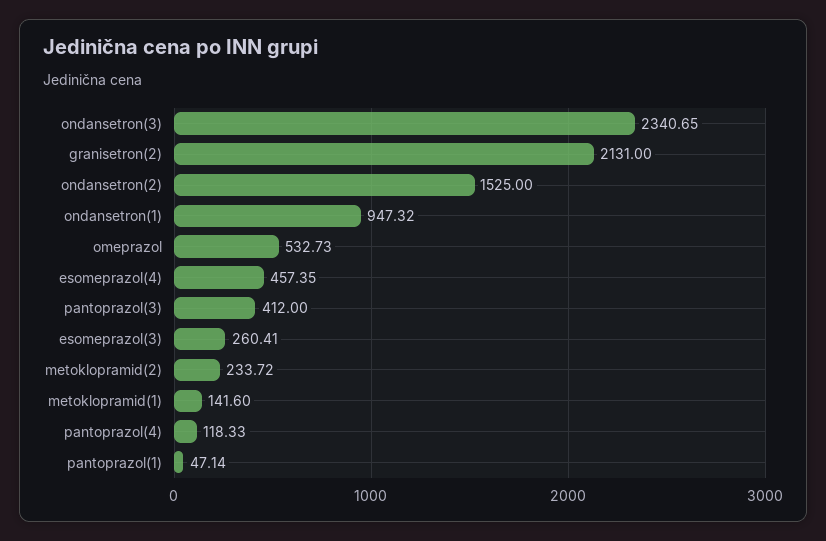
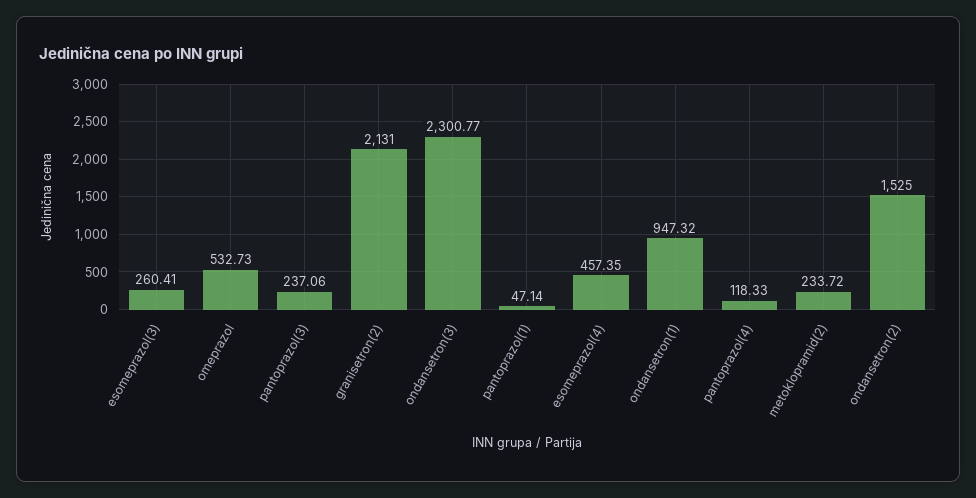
  {
-   "ondansetron(3)": 2340.65,
+   "ondansetron(3)": 2300.77,
    "granisetron(2)": 2131,
    "ondansetron(2)": 1525,
    "ondansetron(1)": 947.32,
    "omeprazol": 532.73,
    "esomeprazol(4)": 457.35,
-   "pantoprazol(3)": 412,
+   "pantoprazol(3)": 237.06,
    "esomeprazol(3)": 260.41,
    "metoklopramid(2)": 233.72,
-   "metoklopramid(1)": 141.6,
    "pantoprazol(4)": 118.33,
    "pantoprazol(1)": 47.14
  }

